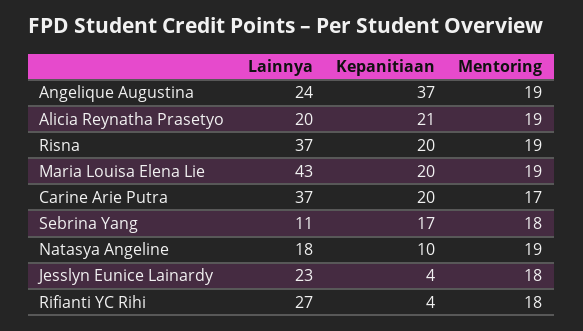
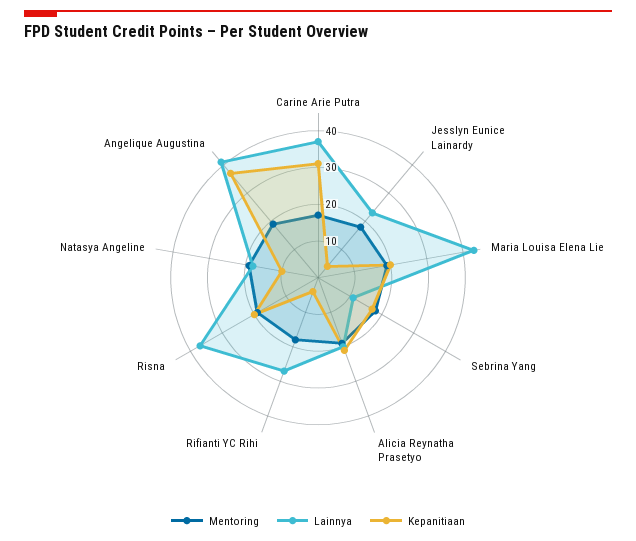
  {
    "Lainnya": {
-     "Angelique Augustina": 24,
+     "Angelique Augustina": 40,
      "Alicia Reynatha Prasetyo": 20,
      "Risna": 37,
      "Maria Louisa Elena Lie": 43,
      "Carine Arie Putra": 37,
      "Sebrina Yang": 11,
      "Natasya Angeline": 18,
      "Jesslyn Eunice Lainardy": 23,
      "Rifianti YC Rihi": 27
    },
    "Kepanitiaan": {
      "Angelique Augustina": 37,
      "Alicia Reynatha Prasetyo": 21,
      "Risna": 20,
      "Maria Louisa Elena Lie": 20,
-     "Carine Arie Putra": 20,
+     "Carine Arie Putra": 30,
      "Sebrina Yang": 17,
      "Natasya Angeline": 10,
      "Jesslyn Eunice Lainardy": 4,
      "Rifianti YC Rihi": 4
    },
    "Mentoring": {
      "Angelique Augustina": 19,
      "Alicia Reynatha Prasetyo": 19,
      "Risna": 19,
      "Maria Louisa Elena Lie": 19,
      "Carine Arie Putra": 17,
      "Sebrina Yang": 18,
      "Natasya Angeline": 19,
      "Jesslyn Eunice Lainardy": 18,
      "Rifianti YC Rihi": 18
    }
  }

